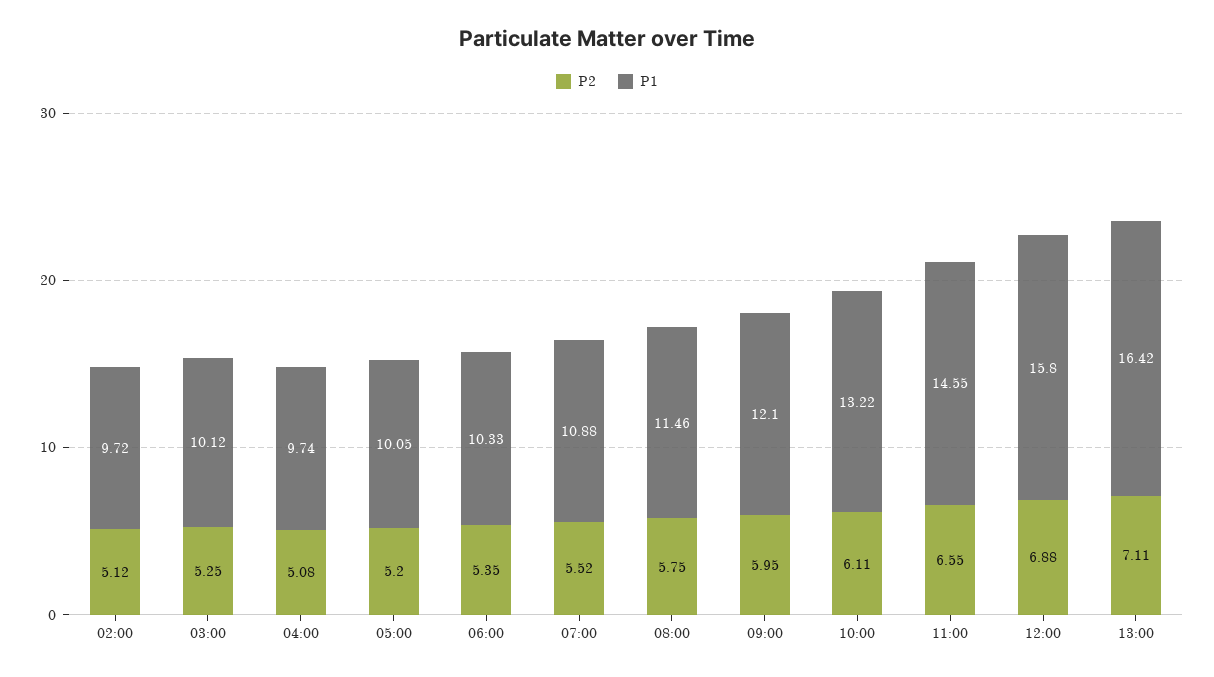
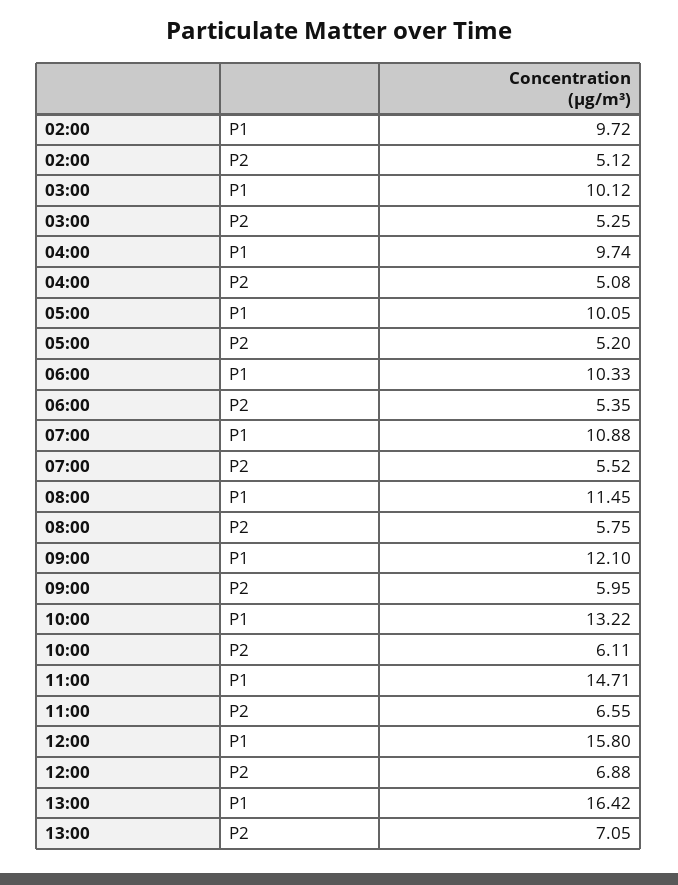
  {
    "P2": {
      "02:00": 5.12,
      "03:00": 5.25,
      "04:00": 5.08,
      "05:00": 5.2,
      "06:00": 5.35,
      "07:00": 5.52,
      "08:00": 5.75,
      "09:00": 5.95,
      "10:00": 6.11,
      "11:00": 6.55,
      "12:00": 6.88,
-     "13:00": 7.11
+     "13:00": 7.05
    },
    "P1": {
      "02:00": 9.72,
      "03:00": 10.12,
      "04:00": 9.74,
      "05:00": 10.05,
      "06:00": 10.33,
      "07:00": 10.88,
-     "08:00": 11.46,
+     "08:00": 11.45,
      "09:00": 12.1,
      "10:00": 13.22,
-     "11:00": 14.55,
+     "11:00": 14.71,
      "12:00": 15.8,
      "13:00": 16.42
    }
  }

